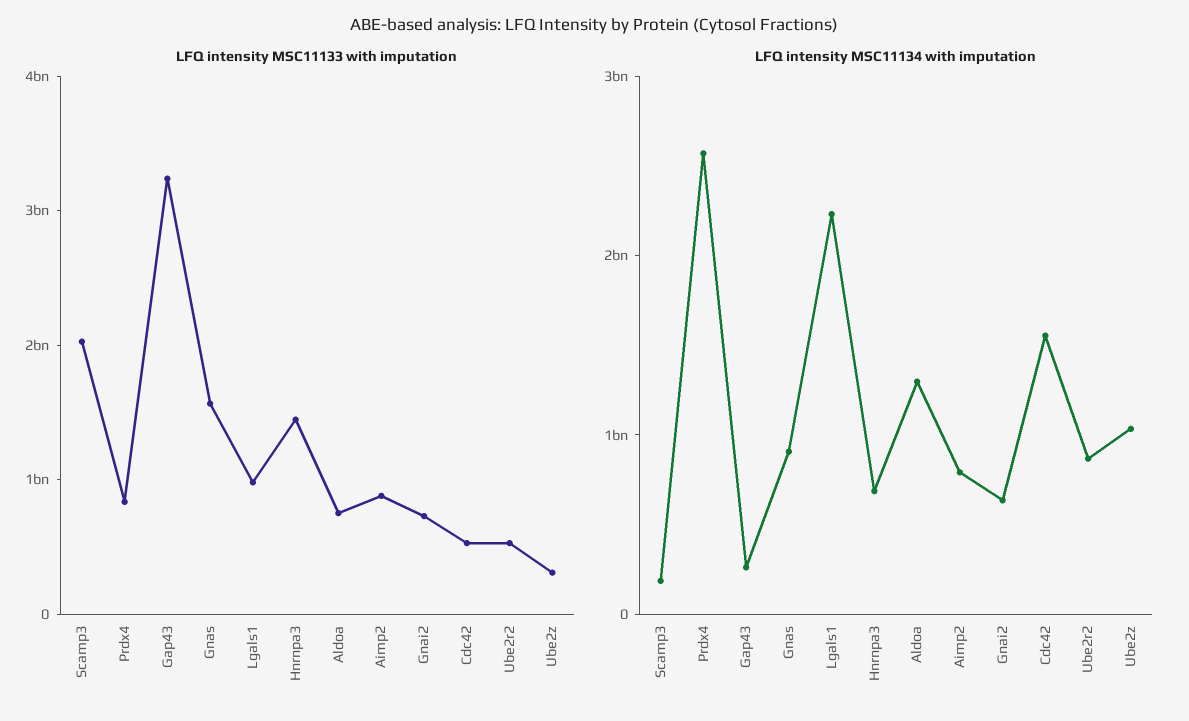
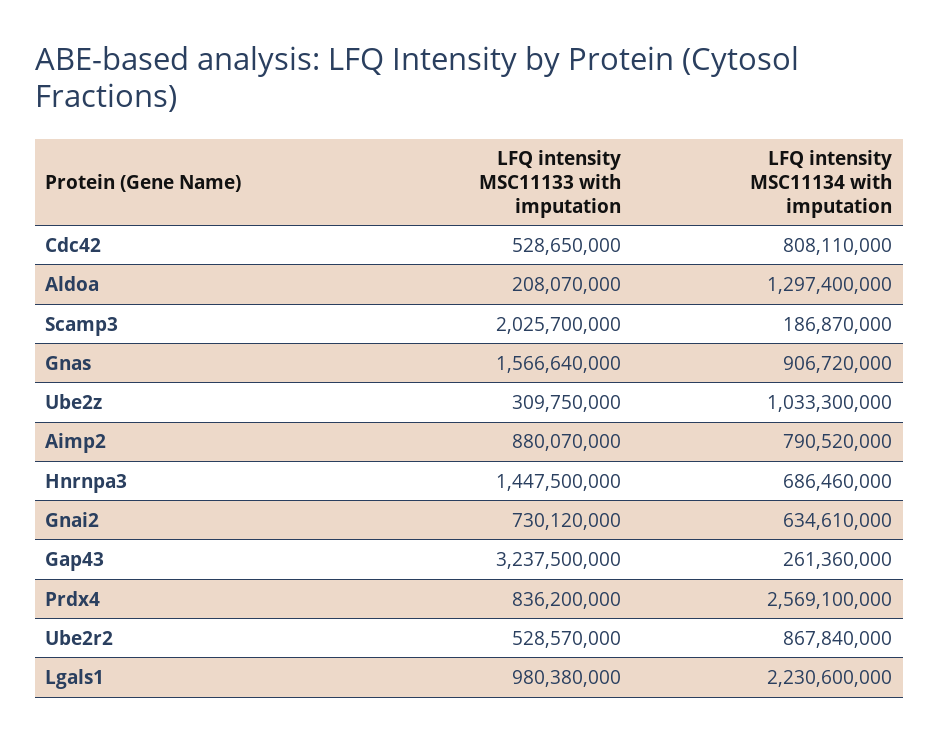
  {
    "LFQ intensity MSC11133 with imputation": {
      "Scamp3": 2025700000,
      "Prdx4": 836200000,
      "Gap43": 3237500000,
      "Gnas": 1566640000,
      "Lgals1": 980380000,
      "Hnrnpa3": 1447500000,
-     "Aldoa": 800000000,
+     "Aldoa": 208070000,
      "Aimp2": 880070000,
      "Gnai2": 730120000,
      "Cdc42": 528650000,
      "Ube2r2": 528570000,
      "Ube2z": 309750000
    },
    "LFQ intensity MSC11134 with imputation": {
      "Scamp3": 186870000,
      "Prdx4": 2569100000,
      "Gap43": 261360000,
      "Gnas": 906720000,
      "Lgals1": 2230600000,
      "Hnrnpa3": 686460000,
      "Aldoa": 1297400000,
      "Aimp2": 790520000,
      "Gnai2": 634610000,
-     "Cdc42": 1600000000,
+     "Cdc42": 808110000,
      "Ube2r2": 867840000,
      "Ube2z": 1033300000
    }
  }

